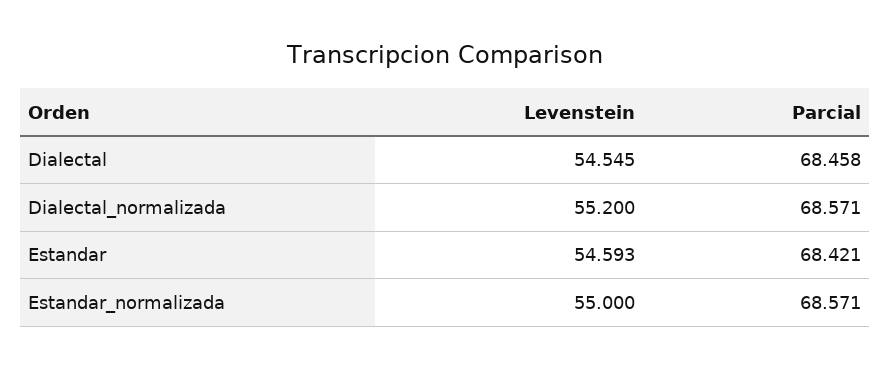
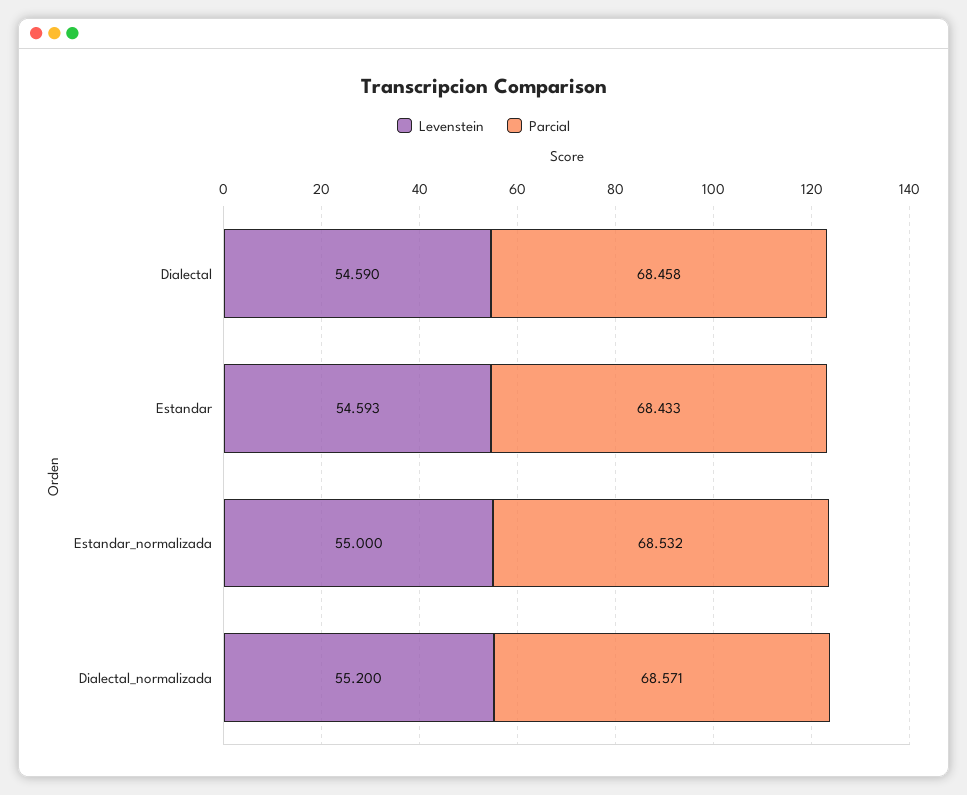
  {
    "Levenstein": {
-     "Dialectal": 54.545,
+     "Dialectal": 54.59,
      "Dialectal_normalizada": 55.2,
      "Estandar": 54.593,
      "Estandar_normalizada": 55
    },
    "Parcial": {
      "Dialectal": 68.458,
      "Dialectal_normalizada": 68.571,
-     "Estandar": 68.421,
+     "Estandar": 68.433,
-     "Estandar_normalizada": 68.571
+     "Estandar_normalizada": 68.532
    }
  }

